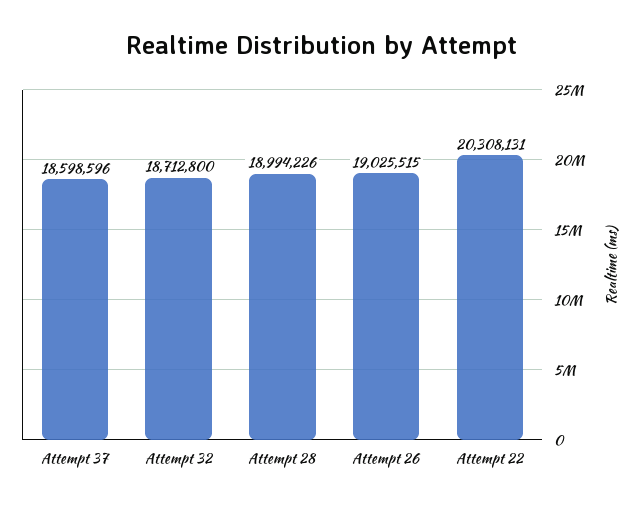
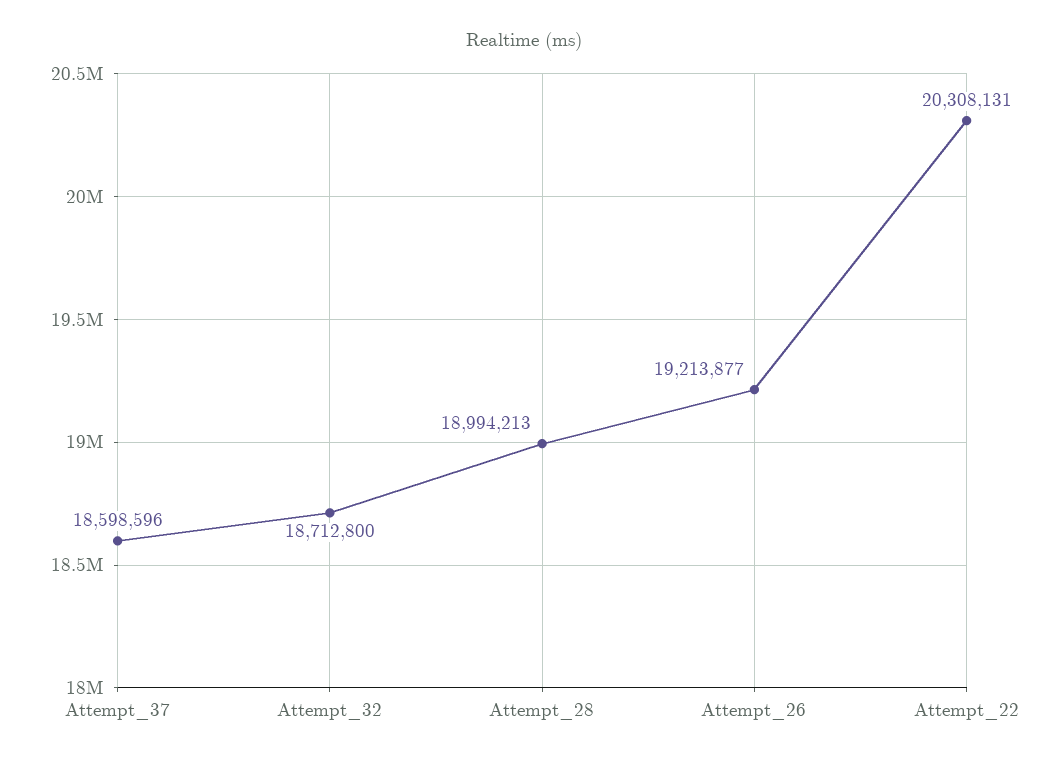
  {
    "Attempt 37": 18598596,
    "Attempt 32": 18712800,
-   "Attempt 28": 18994226,
+   "Attempt 28": 18994213,
-   "Attempt 26": 19025515,
+   "Attempt 26": 19213877,
    "Attempt 22": 20308131
  }

